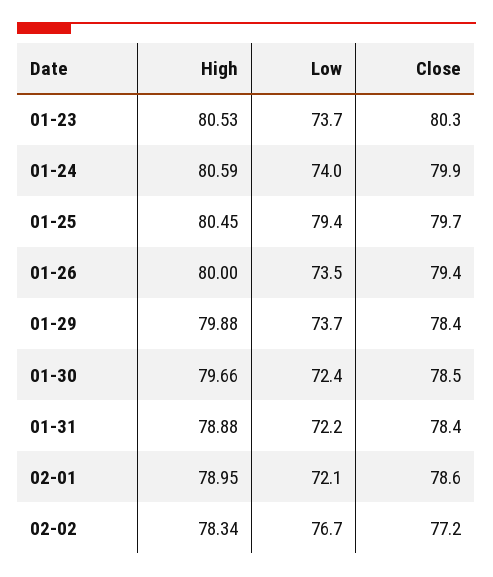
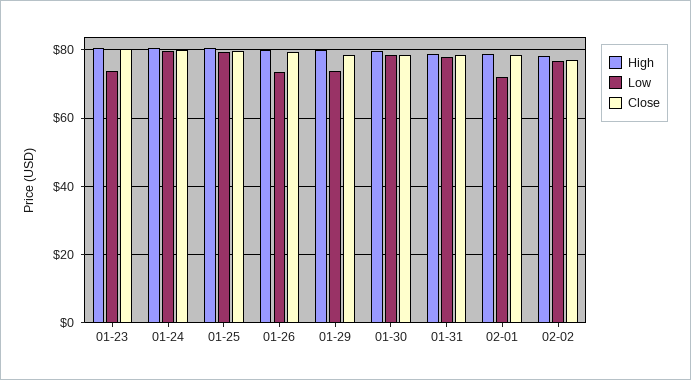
  {
    "High": {
      "01-23": 80.53,
      "01-24": 80.59,
      "01-25": 80.45,
      "01-26": 80,
      "01-29": 79.88,
      "01-30": 79.66,
      "01-31": 78.88,
      "02-01": 78.95,
      "02-02": 78.34
    },
    "Low": {
      "01-23": 73.7,
-     "01-24": 74,
+     "01-24": 80,
      "01-25": 79.4,
      "01-26": 73.5,
      "01-29": 73.7,
-     "01-30": 72.4,
+     "01-30": 78,
-     "01-31": 72.2,
+     "01-31": 78,
      "02-01": 72.1,
      "02-02": 76.7
    },
    "Close": {
      "01-23": 80.3,
      "01-24": 79.9,
      "01-25": 79.7,
      "01-26": 79.4,
      "01-29": 78.4,
      "01-30": 78.5,
      "01-31": 78.4,
      "02-01": 78.6,
      "02-02": 77.2
    }
  }

